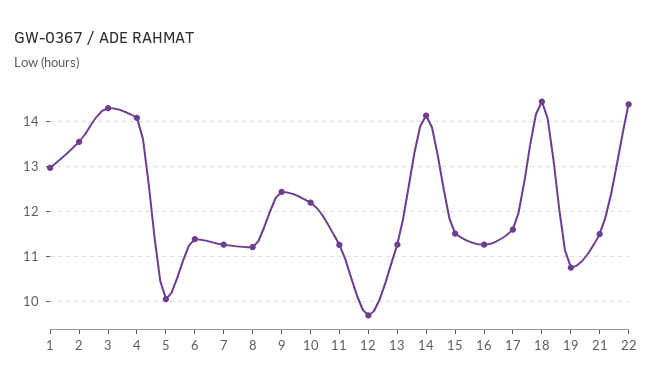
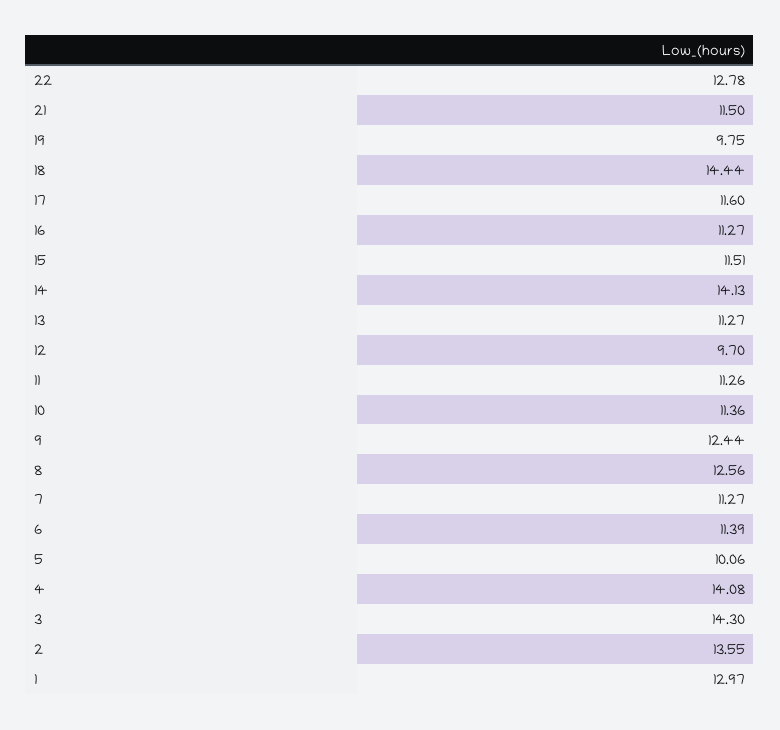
  {
    "1": 12.97,
    "2": 13.55,
    "3": 14.3,
    "4": 14.08,
    "5": 10.06,
    "6": 11.39,
    "7": 11.27,
-   "8": 11.2,
+   "8": 12.56,
    "9": 12.44,
-   "10": 12.2,
+   "10": 11.36,
    "11": 11.26,
    "12": 9.7,
    "13": 11.27,
    "14": 14.13,
    "15": 11.51,
    "16": 11.27,
    "17": 11.6,
    "18": 14.44,
-   "19": 10.8,
+   "19": 9.75,
    "21": 11.5,
-   "22": 14.4
+   "22": 12.78
  }

